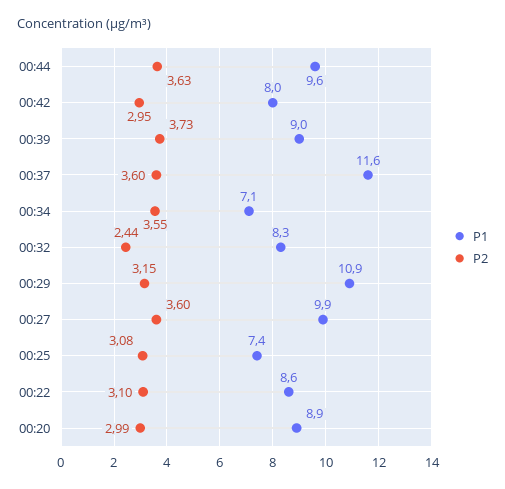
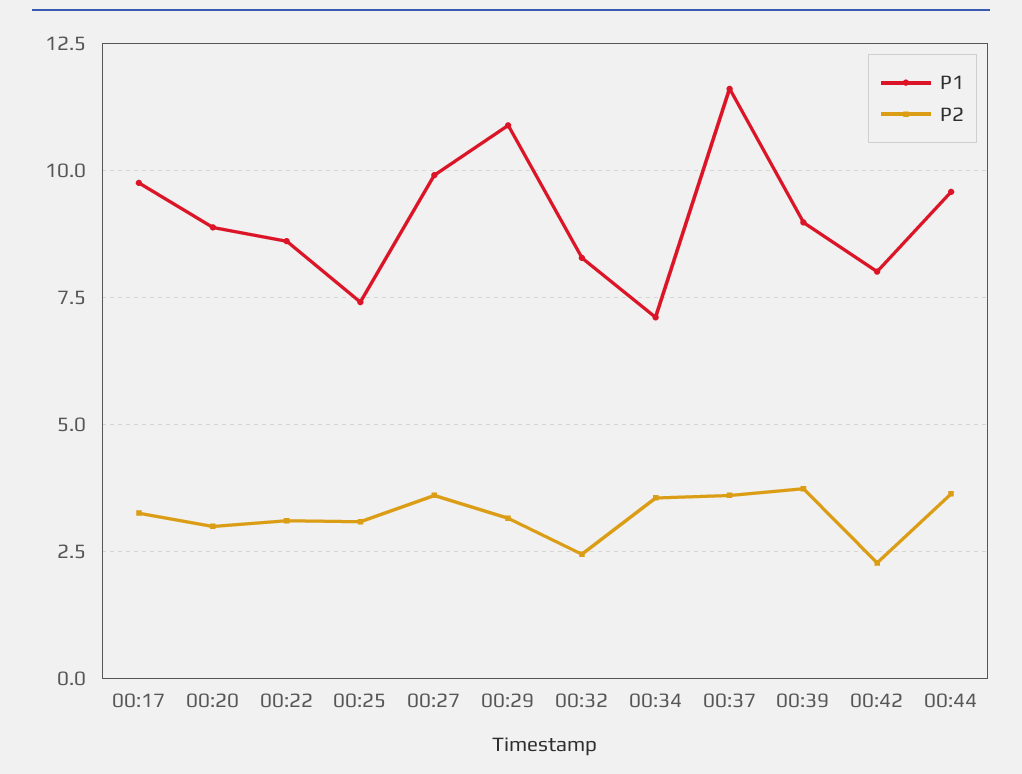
  {
    "P1": {
      "00:44": 9.6,
      "00:42": 8,
      "00:39": 9,
      "00:37": 11.6,
      "00:34": 7.1,
      "00:32": 8.3,
      "00:29": 10.9,
      "00:27": 9.9,
      "00:25": 7.4,
      "00:22": 8.6,
-     "00:20": 8.9
+     "00:20": 8.9,
+     "00:17": 9.75
    },
    "P2": {
      "00:44": 3.63,
-     "00:42": 2.95,
+     "00:42": 2.25,
      "00:39": 3.73,
      "00:37": 3.6,
      "00:34": 3.55,
      "00:32": 2.44,
      "00:29": 3.15,
      "00:27": 3.6,
      "00:25": 3.08,
      "00:22": 3.1,
-     "00:20": 2.99
+     "00:20": 2.99,
+     "00:17": 3.25
    }
  }

